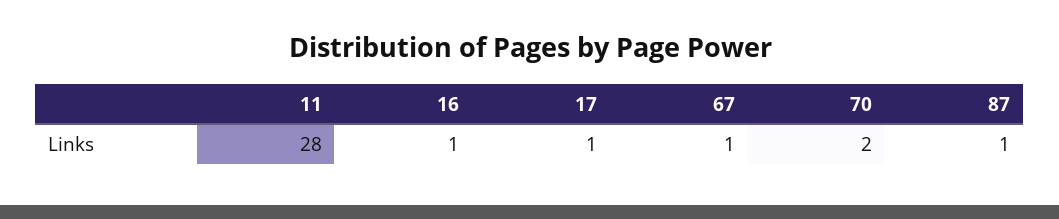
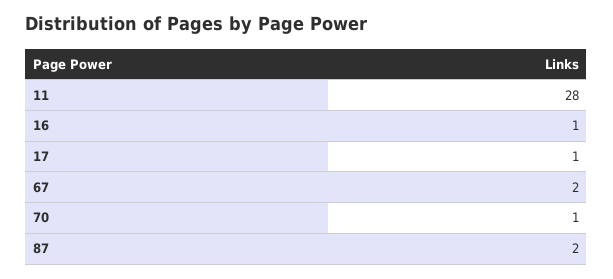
  {
    "11": 28,
    "16": 1,
    "17": 1,
-   "67": 1,
+   "67": 2,
-   "70": 2,
+   "70": 1,
-   "87": 1
+   "87": 2
  }

